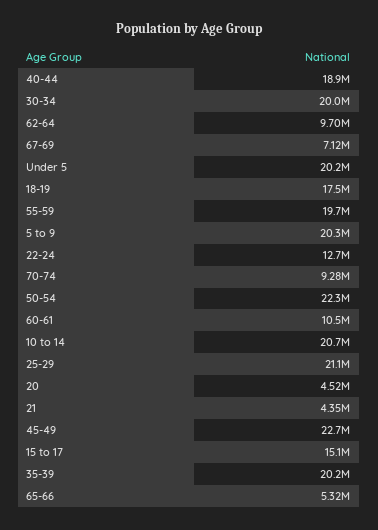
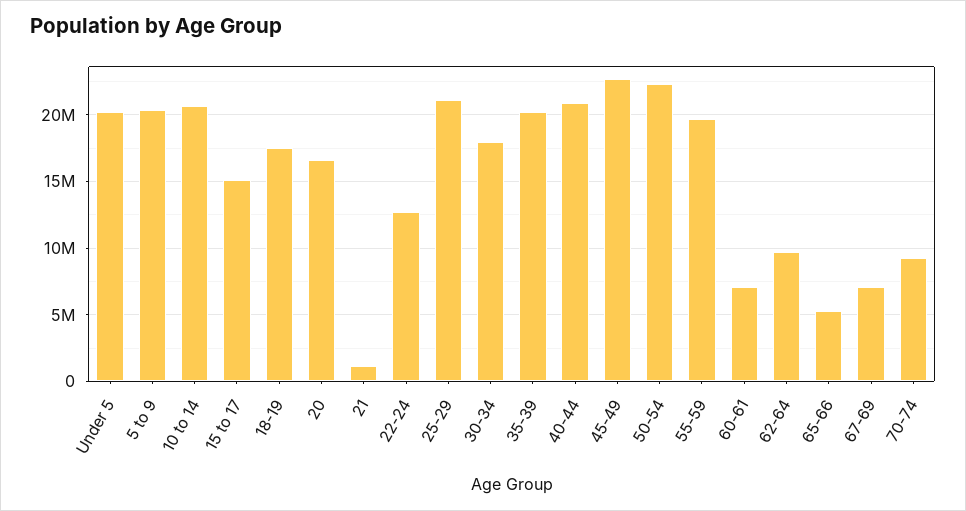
  {
-   "40-44": 18900000,
+   "40-44": 21000000,
-   "30-34": 20000000,
+   "30-34": 18000000,
    "62-64": 9700000,
    "67-69": 7120000,
    "Under 5": 20200000,
    "18-19": 17500000,
    "55-59": 19700000,
    "5 to 9": 20300000,
    "22-24": 12700000,
    "70-74": 9280000,
    "50-54": 22300000,
-   "60-61": 10500000,
+   "60-61": 7000000,
    "10 to 14": 20700000,
    "25-29": 21100000,
-   "20": 4520000,
+   "20": 16500000,
-   "21": 4350000,
+   "21": 1000000,
    "45-49": 22700000,
    "15 to 17": 15100000,
    "35-39": 20200000,
    "65-66": 5320000
  }

